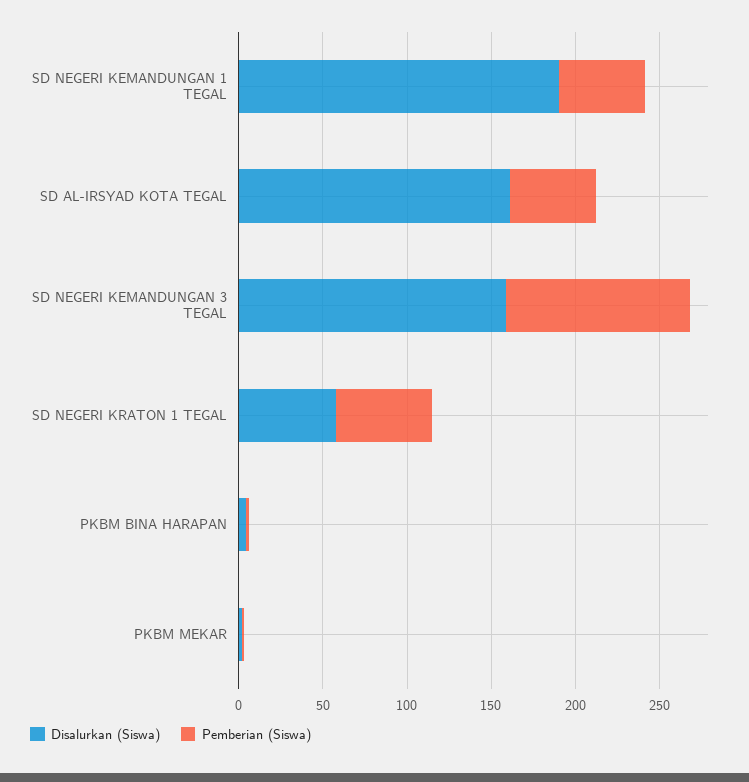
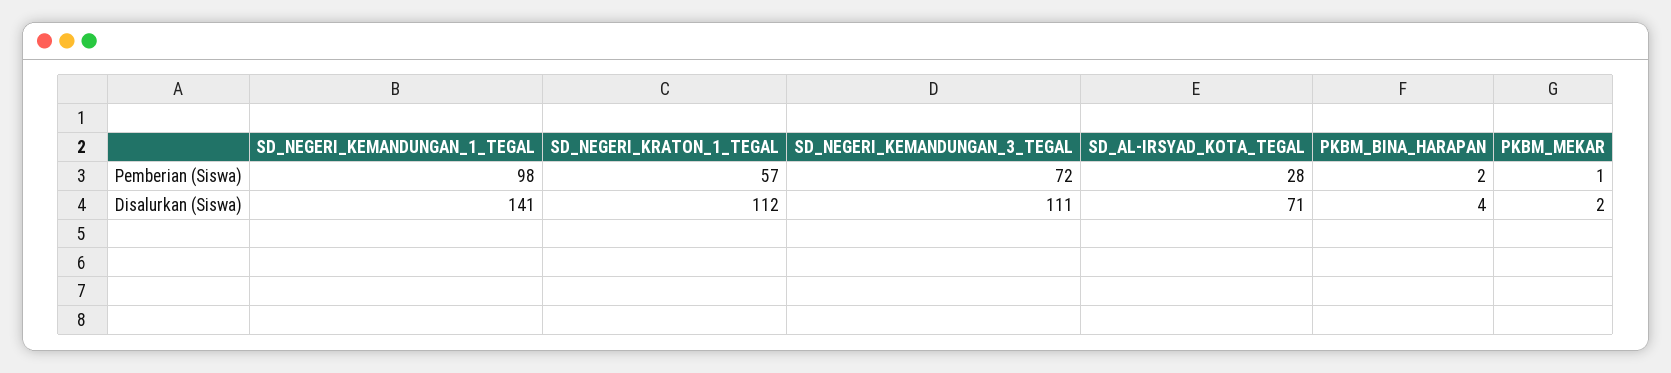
  {
    "Disalurkan (Siswa)": {
-     "SD NEGERI KEMANDUNGAN 1 TEGAL": 190,
+     "SD NEGERI KEMANDUNGAN 1 TEGAL": 141,
-     "SD AL-IRSYAD KOTA TEGAL": 160,
+     "SD AL-IRSYAD KOTA TEGAL": 71,
-     "SD NEGERI KEMANDUNGAN 3 TEGAL": 160,
+     "SD NEGERI KEMANDUNGAN 3 TEGAL": 111,
-     "SD NEGERI KRATON 1 TEGAL": 60,
+     "SD NEGERI KRATON 1 TEGAL": 112,
      "PKBM BINA HARAPAN": 4,
      "PKBM MEKAR": 2
    },
    "Pemberian (Siswa)": {
-     "SD NEGERI KEMANDUNGAN 1 TEGAL": 50,
+     "SD NEGERI KEMANDUNGAN 1 TEGAL": 98,
-     "SD AL-IRSYAD KOTA TEGAL": 50,
+     "SD AL-IRSYAD KOTA TEGAL": 28,
-     "SD NEGERI KEMANDUNGAN 3 TEGAL": 110,
+     "SD NEGERI KEMANDUNGAN 3 TEGAL": 72,
      "SD NEGERI KRATON 1 TEGAL": 57,
      "PKBM BINA HARAPAN": 2,
      "PKBM MEKAR": 1
    }
  }

